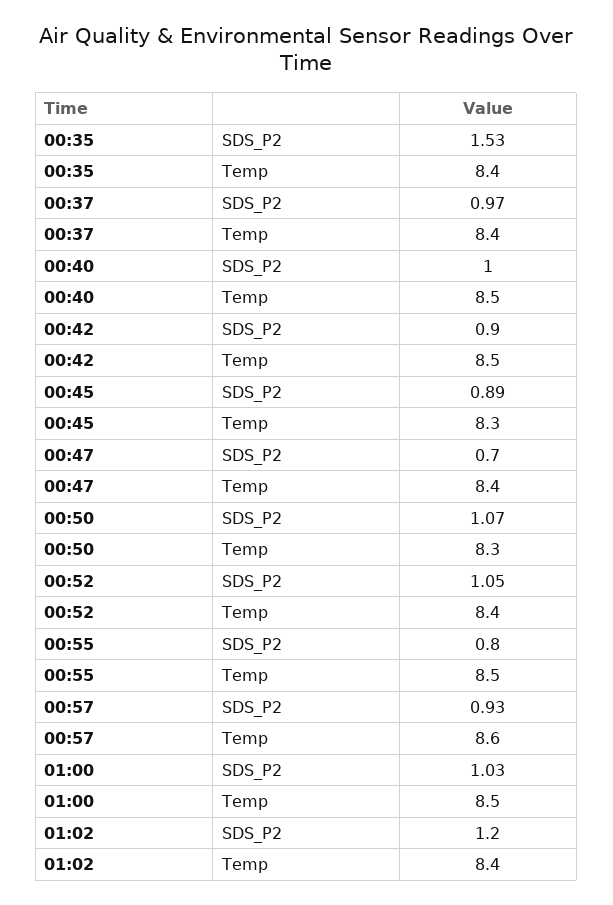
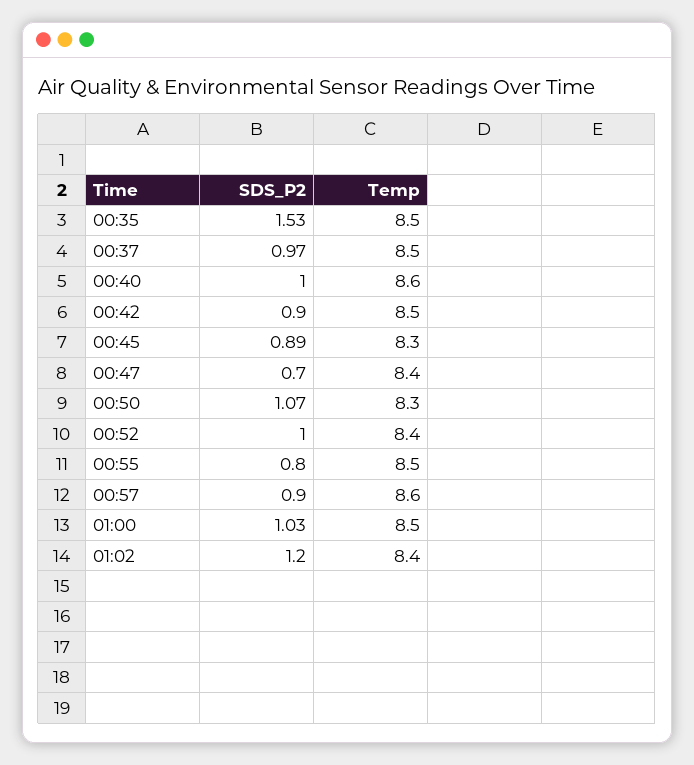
  {
    "00:35": {
      "SDS_P2": 1.53,
-     "Temp": 8.4
+     "Temp": 8.5
    },
    "00:37": {
      "SDS_P2": 0.97,
-     "Temp": 8.4
+     "Temp": 8.5
    },
    "00:40": {
      "SDS_P2": 1,
-     "Temp": 8.5
+     "Temp": 8.6
    },
    "00:42": {
      "SDS_P2": 0.9,
      "Temp": 8.5
    },
    "00:45": {
      "SDS_P2": 0.89,
      "Temp": 8.3
    },
    "00:47": {
      "SDS_P2": 0.7,
      "Temp": 8.4
    },
    "00:50": {
      "SDS_P2": 1.07,
      "Temp": 8.3
    },
    "00:52": {
-     "SDS_P2": 1.05,
+     "SDS_P2": 1,
      "Temp": 8.4
    },
    "00:55": {
      "SDS_P2": 0.8,
      "Temp": 8.5
    },
    "00:57": {
-     "SDS_P2": 0.93,
+     "SDS_P2": 0.9,
      "Temp": 8.6
    },
    "01:00": {
      "SDS_P2": 1.03,
      "Temp": 8.5
    },
    "01:02": {
      "SDS_P2": 1.2,
      "Temp": 8.4
    }
  }

